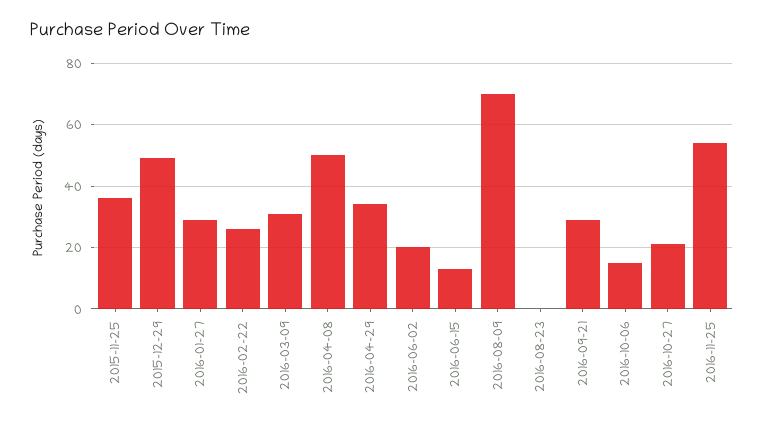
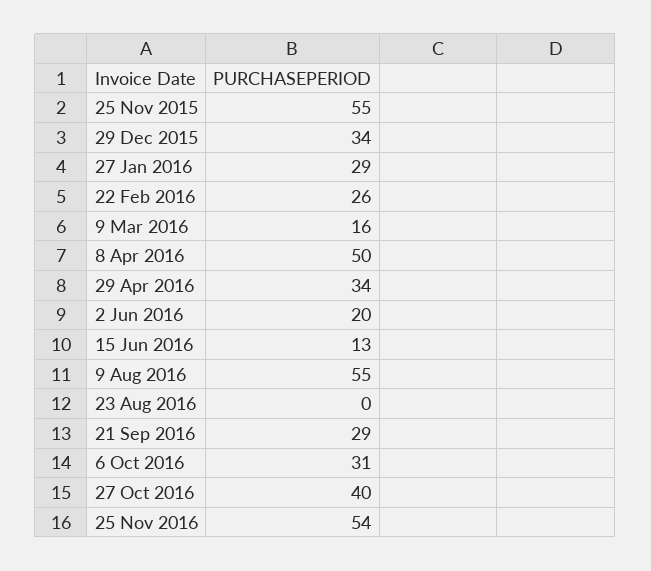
  {
-   "2015-11-25": 35,
+   "2015-11-25": 55,
-   "2015-12-29": 50,
+   "2015-12-29": 34,
    "2016-01-27": 29,
    "2016-02-22": 26,
-   "2016-03-09": 30,
+   "2016-03-09": 16,
    "2016-04-08": 50,
    "2016-04-29": 34,
    "2016-06-02": 20,
    "2016-06-15": 13,
-   "2016-08-09": 70,
+   "2016-08-09": 55,
    "2016-08-23": 0,
    "2016-09-21": 29,
-   "2016-10-06": 15,
+   "2016-10-06": 31,
-   "2016-10-27": 20,
+   "2016-10-27": 40,
    "2016-11-25": 54
  }

